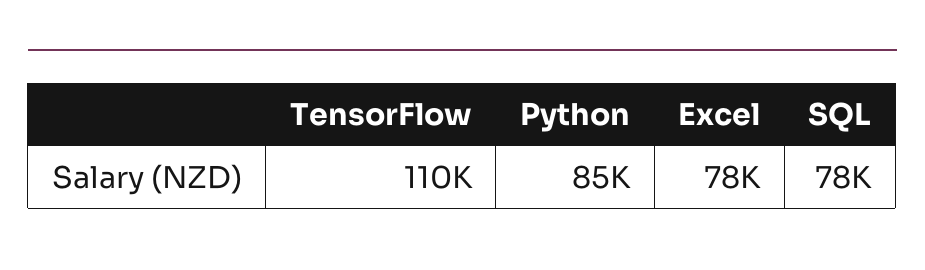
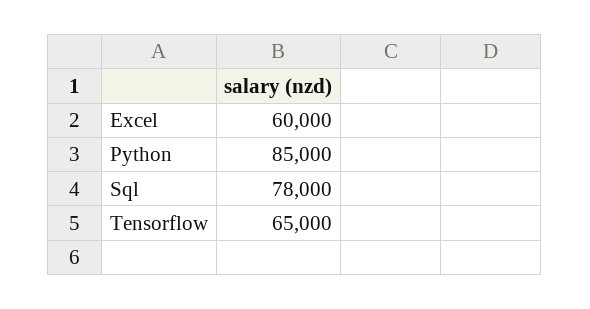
  {
-   "TensorFlow": 110000,
+   "TensorFlow": 65000,
    "Python": 85000,
-   "Excel": 78000,
+   "Excel": 60000,
    "SQL": 78000
  }

